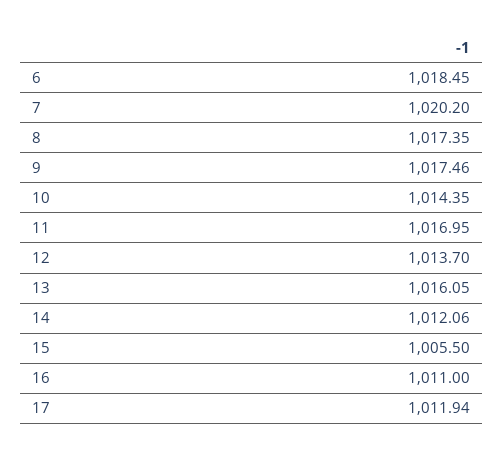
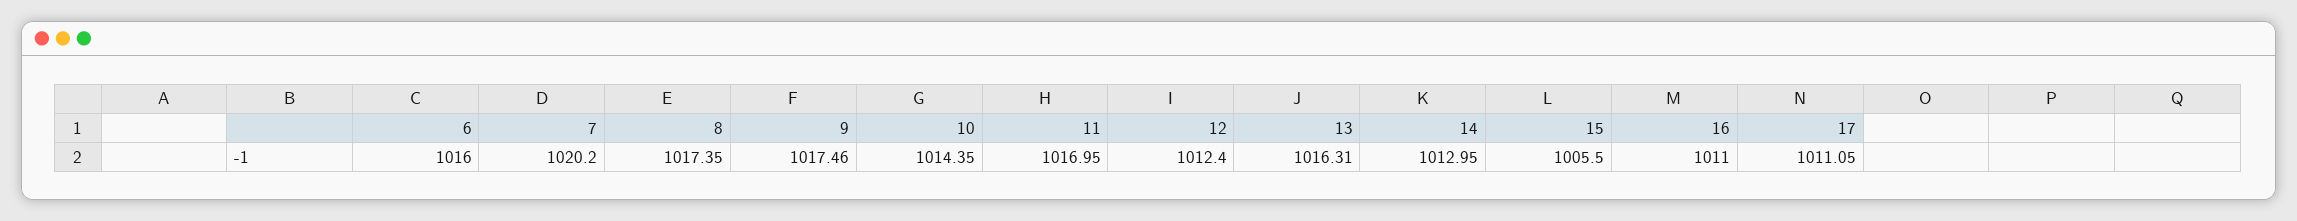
  {
-   "6": 1018.45,
+   "6": 1016,
    "7": 1020.2,
    "8": 1017.35,
    "9": 1017.46,
    "10": 1014.35,
    "11": 1016.95,
-   "12": 1013.7,
+   "12": 1012.4,
-   "13": 1016.05,
+   "13": 1016.31,
-   "14": 1012.06,
+   "14": 1012.95,
    "15": 1005.5,
    "16": 1011,
-   "17": 1011.94
+   "17": 1011.05
  }

